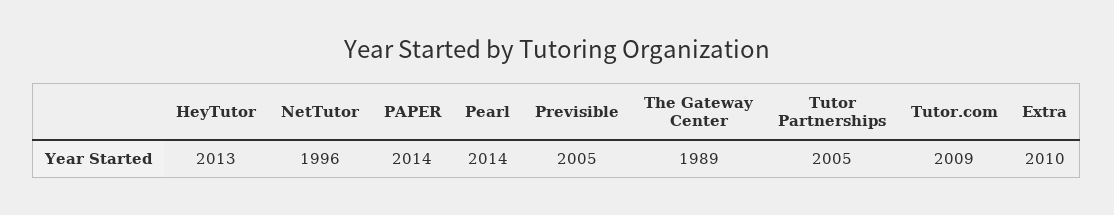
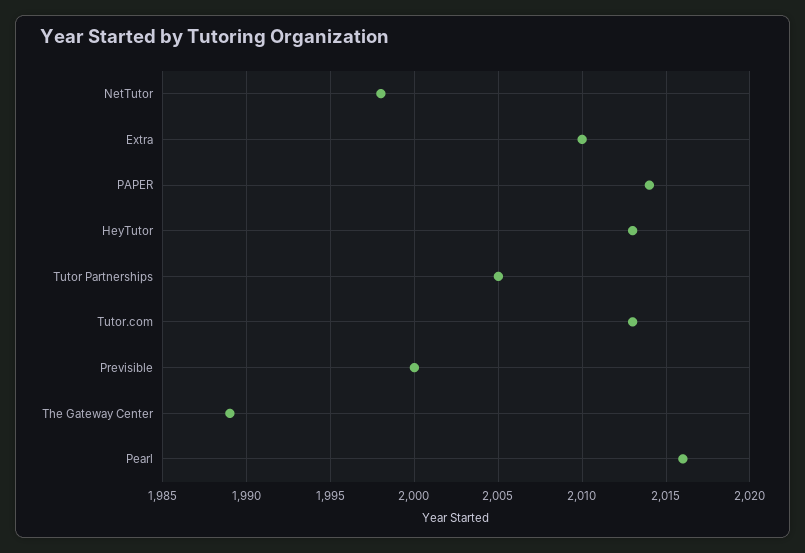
  {
    "HeyTutor": 2013,
-   "NetTutor": 1996,
+   "NetTutor": 1998,
    "PAPER": 2014,
-   "Pearl": 2014,
+   "Pearl": 2016,
-   "Previsible": 2005,
+   "Previsible": 2000,
    "The Gateway Center": 1989,
    "Tutor Partnerships": 2005,
-   "Tutor.com": 2009,
+   "Tutor.com": 2013,
    "Extra": 2010
  }

